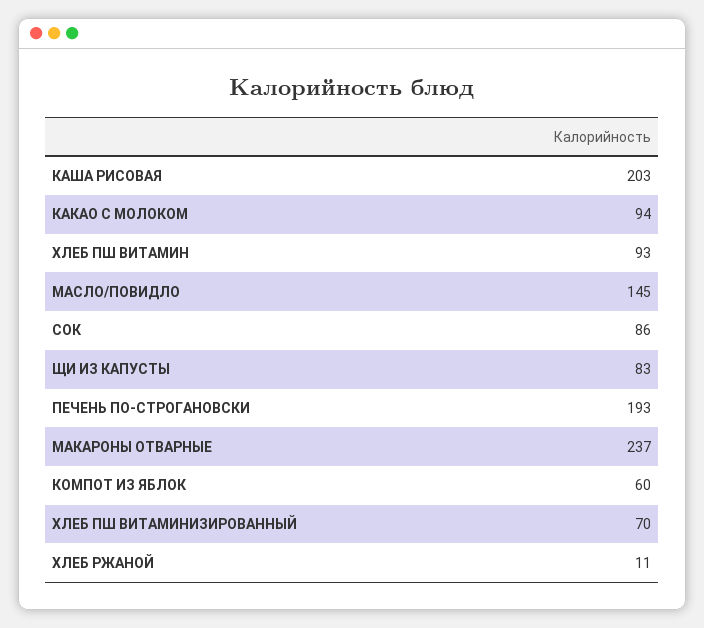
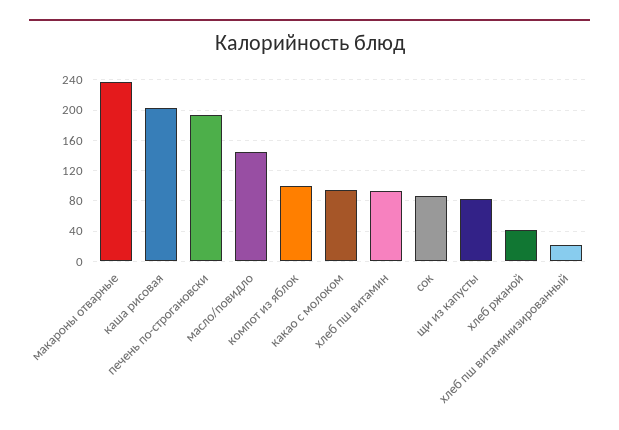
  {
    "КАША РИСОВАЯ": 203,
    "КАКАО С МОЛОКОМ": 94,
    "ХЛЕБ ПШ ВИТАМИН": 93,
    "МАСЛО/ПОВИДЛО": 145,
    "СОК": 86,
    "ЩИ ИЗ КАПУСТЫ": 83,
    "ПЕЧЕНЬ ПО-СТРОГАНОВСКИ": 193,
    "МАКАРОНЫ ОТВАРНЫЕ": 237,
-   "КОМПОТ ИЗ ЯБЛОК": 60,
+   "КОМПОТ ИЗ ЯБЛОК": 100,
-   "ХЛЕБ ПШ ВИТАМИНИЗИРОВАННЫЙ": 70,
+   "ХЛЕБ ПШ ВИТАМИНИЗИРОВАННЫЙ": 20,
-   "ХЛЕБ РЖАНОЙ": 11
+   "ХЛЕБ РЖАНОЙ": 40
  }

